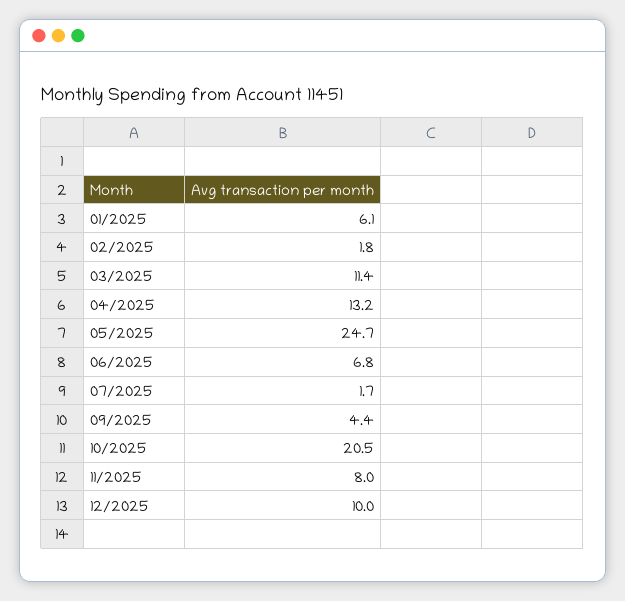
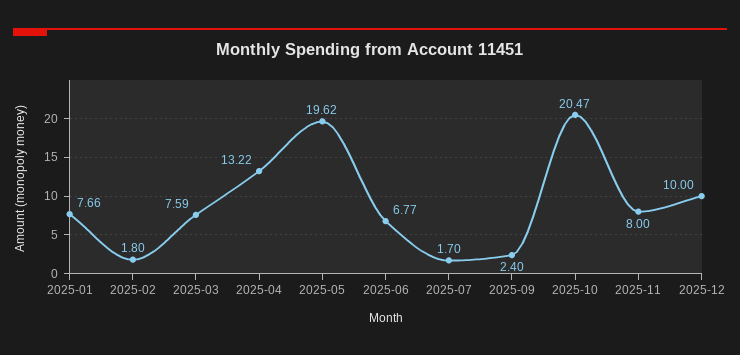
  {
-   "01/2025": 6.1,
+   "01/2025": 7.66,
    "02/2025": 1.8,
-   "03/2025": 11.4,
+   "03/2025": 7.59,
    "04/2025": 13.22,
-   "05/2025": 24.7,
+   "05/2025": 19.62,
    "06/2025": 6.77,
    "07/2025": 1.7,
-   "09/2025": 4.4,
+   "09/2025": 2.4,
    "10/2025": 20.47,
    "11/2025": 8,
    "12/2025": 10
  }

